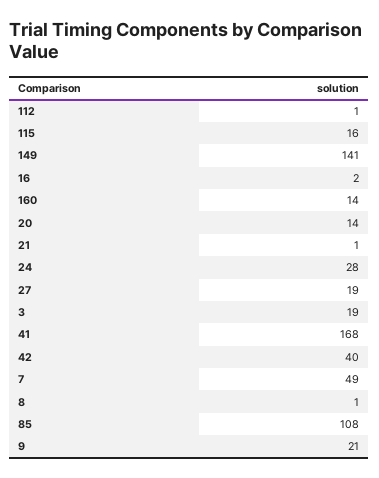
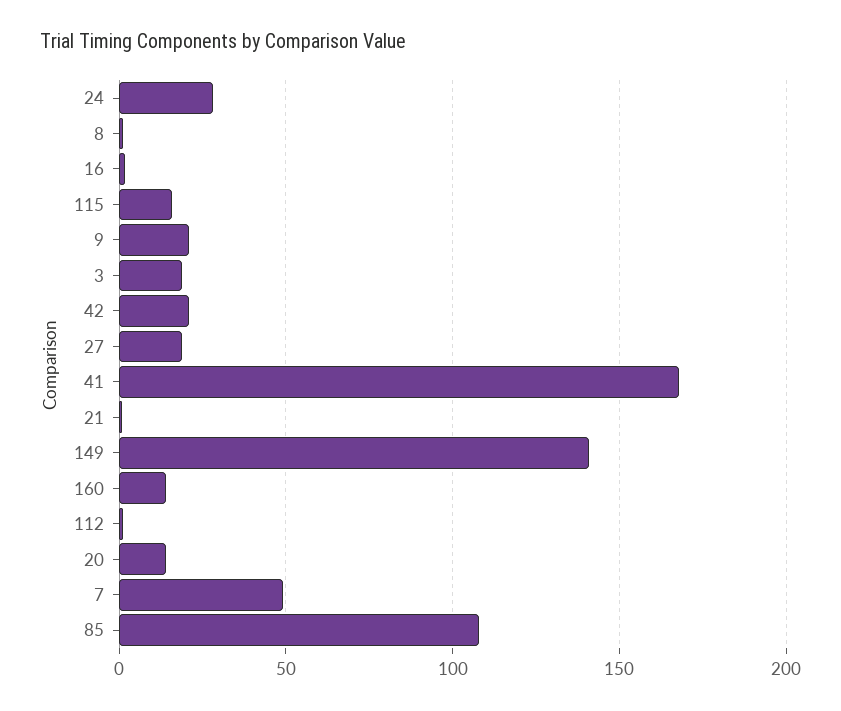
  {
    "112": 1,
    "115": 16,
    "149": 141,
    "16": 2,
    "160": 14,
    "20": 14,
    "21": 1,
    "24": 28,
    "27": 19,
    "3": 19,
    "41": 168,
-   "42": 40,
+   "42": 20,
    "7": 49,
    "8": 1,
    "85": 108,
    "9": 21
  }

